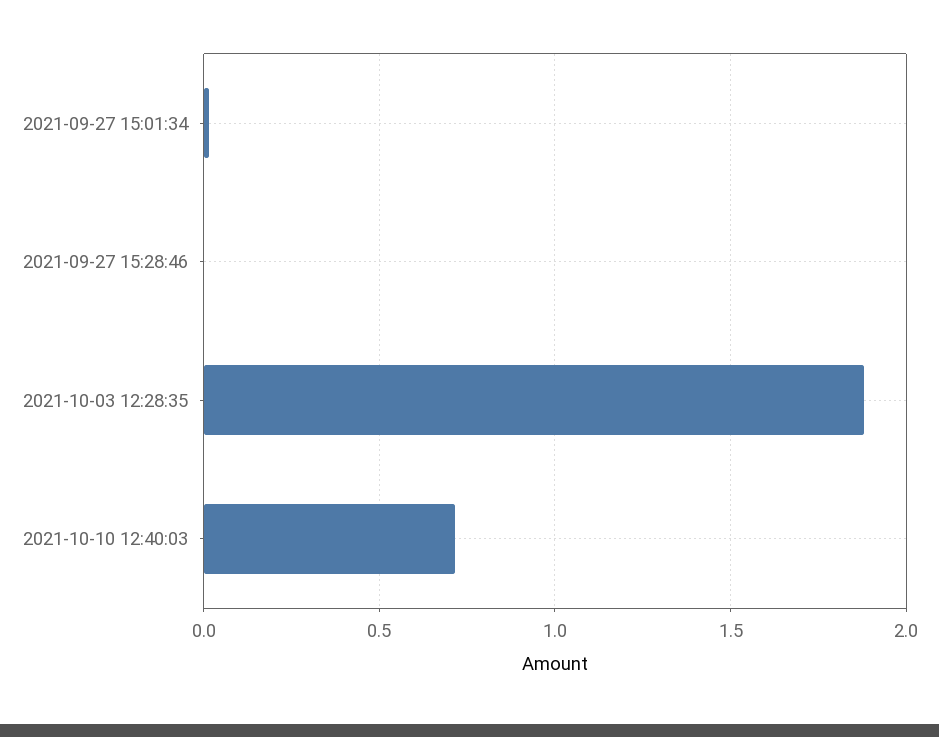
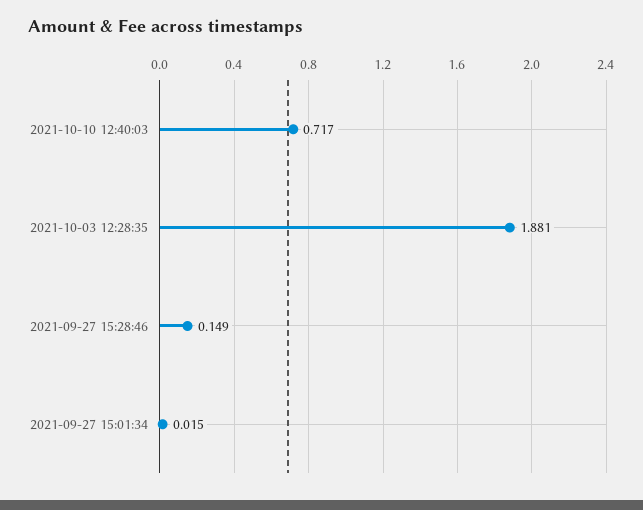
  {
    "2021-09-27 15:01:34": 0.015,
-   "2021-09-27 15:28:46": 0,
+   "2021-09-27 15:28:46": 0.149,
    "2021-10-03 12:28:35": 1.881,
    "2021-10-10 12:40:03": 0.717
  }

